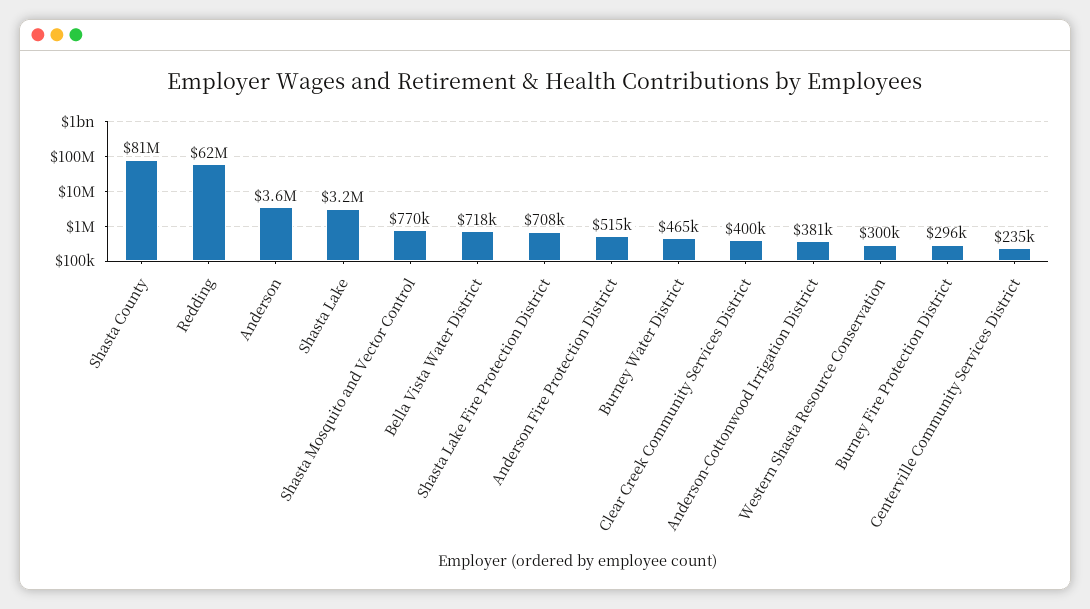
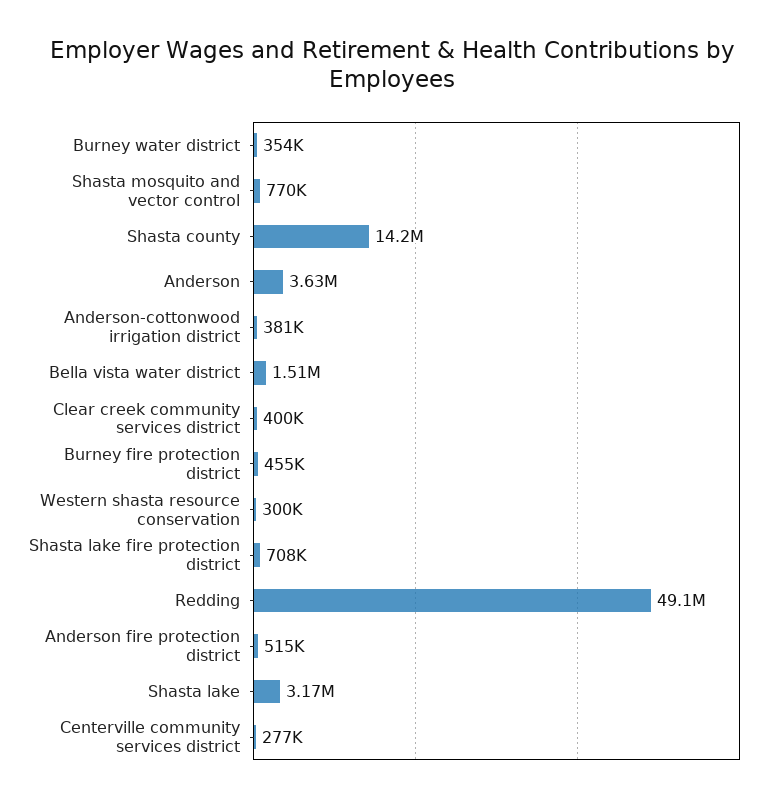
  {
-   "Shasta County": 81000000,
+   "Shasta County": 14200000,
-   "Redding": 62000000,
+   "Redding": 49100000,
    "Anderson": 3630000,
    "Shasta Lake": 3170000,
    "Shasta Mosquito and Vector Control": 770000,
-   "Bella Vista Water District": 718000,
+   "Bella Vista Water District": 1510000,
    "Shasta Lake Fire Protection District": 708000,
    "Anderson Fire Protection District": 515000,
-   "Burney Water District": 465000,
+   "Burney Water District": 354000,
    "Clear Creek Community Services District": 400000,
    "Anderson-Cottonwood Irrigation District": 381000,
    "Western Shasta Resource Conservation": 300000,
-   "Burney Fire Protection District": 296000,
+   "Burney Fire Protection District": 455000,
-   "Centerville Community Services District": 235000
+   "Centerville Community Services District": 277000
  }

